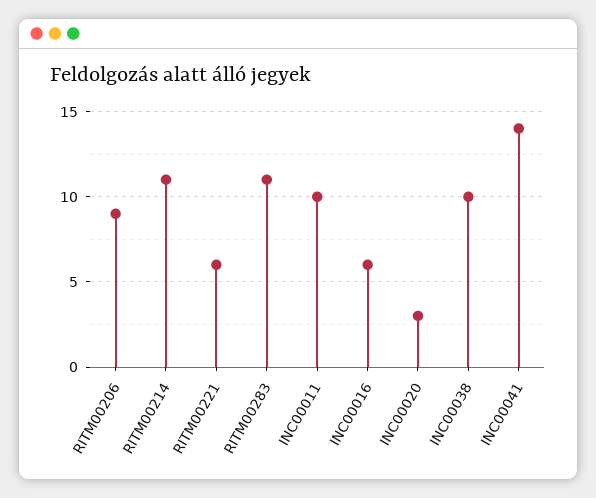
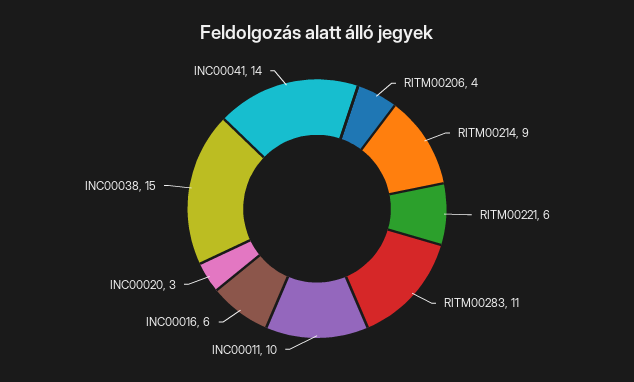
  {
-   "RITM00206": 9,
+   "RITM00206": 4,
-   "RITM00214": 11,
+   "RITM00214": 9,
    "RITM00221": 6,
    "RITM00283": 11,
    "INC00011": 10,
    "INC00016": 6,
    "INC00020": 3,
-   "INC00038": 10,
+   "INC00038": 15,
    "INC00041": 14
  }

